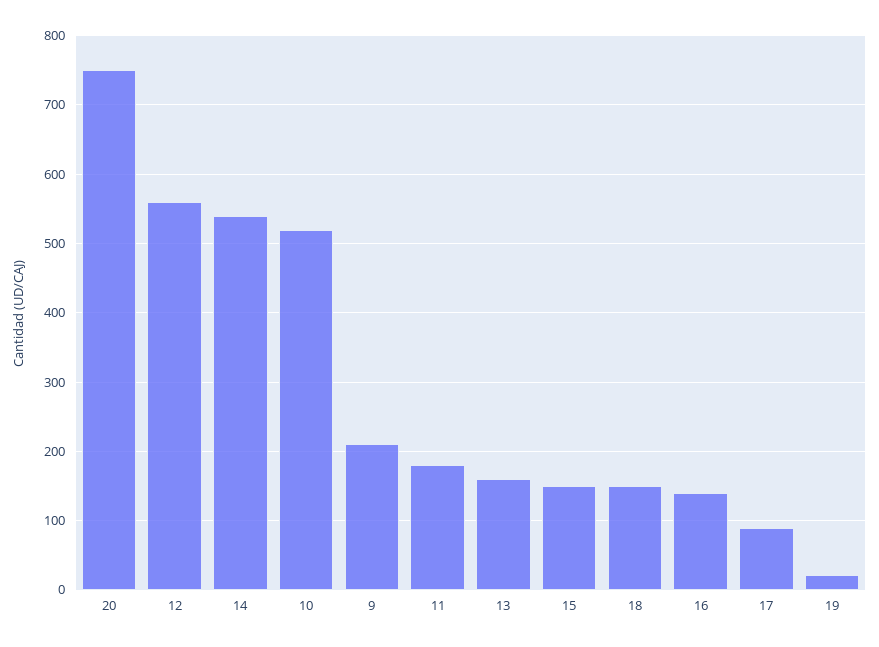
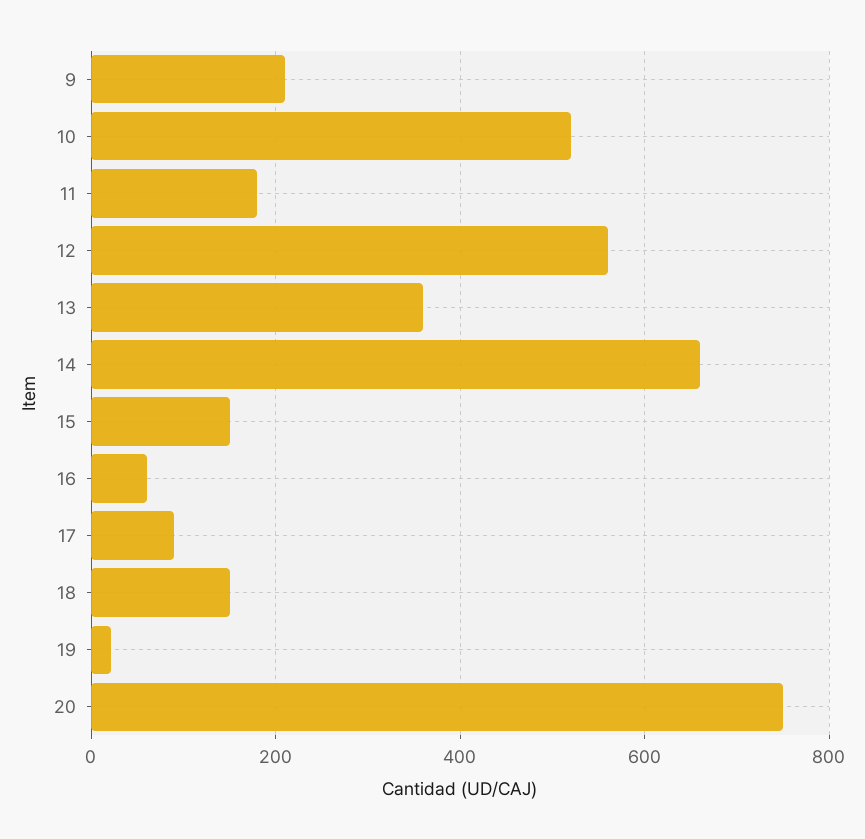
  {
    "20": 750,
    "12": 560,
-   "14": 540,
+   "14": 660,
    "10": 520,
    "9": 210,
    "11": 180,
-   "13": 160,
+   "13": 360,
    "15": 150,
    "18": 150,
-   "16": 140,
+   "16": 60,
    "17": 90,
    "19": 20
  }

